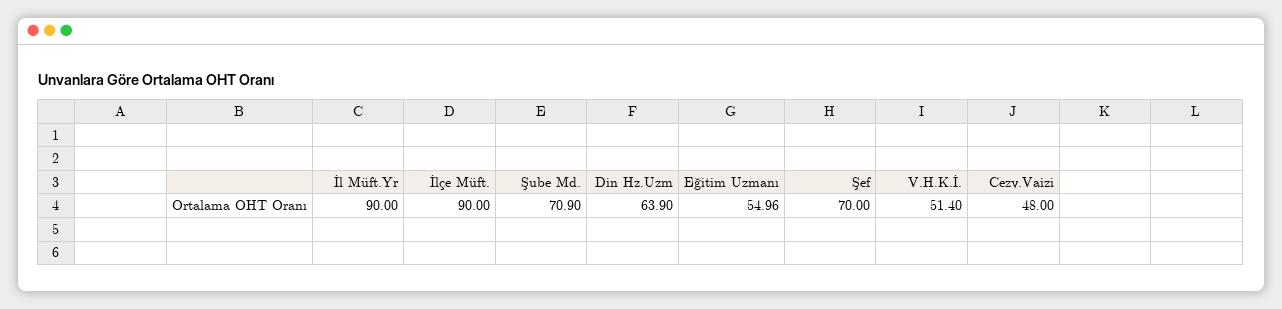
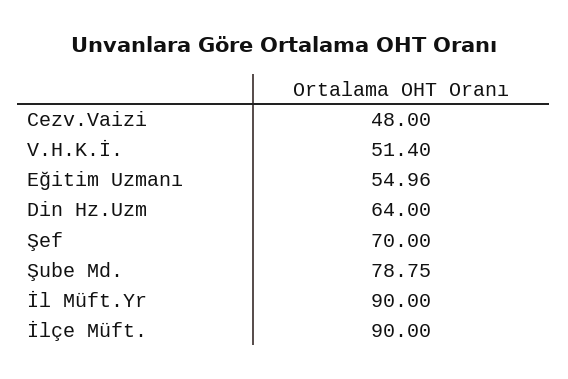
  {
    "İl Müft.Yr": 90,
    "İlçe Müft.": 90,
-   "Şube Md.": 70.9,
+   "Şube Md.": 78.75,
-   "Din Hz.Uzm": 63.9,
+   "Din Hz.Uzm": 64,
    "Eğitim Uzmanı": 54.96,
    "Şef": 70,
    "V.H.K.İ.": 51.4,
    "Cezv.Vaizi": 48
  }

